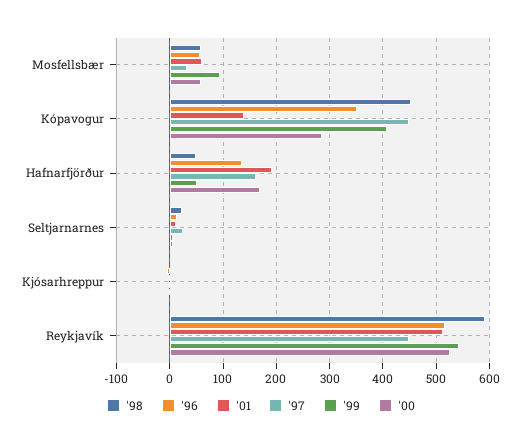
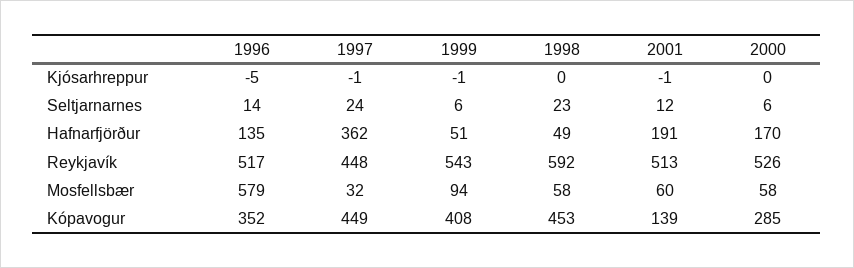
  {
    "'98": {
      "Mosfellsbær": 58,
      "Kópavogur": 453,
      "Hafnarfjörður": 49,
      "Seltjarnarnes": 23,
      "Kjósarhreppur": 0,
      "Reykjavík": 592
    },
    "'96": {
-     "Mosfellsbær": 60,
+     "Mosfellsbær": 579,
      "Kópavogur": 352,
      "Hafnarfjörður": 135,
      "Seltjarnarnes": 14,
      "Kjósarhreppur": -5,
      "Reykjavík": 517
    },
    "'01": {
      "Mosfellsbær": 60,
      "Kópavogur": 139,
      "Hafnarfjörður": 191,
      "Seltjarnarnes": 12,
      "Kjósarhreppur": -1,
      "Reykjavík": 513
    },
    "'97": {
      "Mosfellsbær": 32,
      "Kópavogur": 449,
-     "Hafnarfjörður": 160,
+     "Hafnarfjörður": 362,
      "Seltjarnarnes": 24,
      "Kjósarhreppur": -1,
      "Reykjavík": 448
    },
    "'99": {
      "Mosfellsbær": 94,
      "Kópavogur": 408,
      "Hafnarfjörður": 51,
      "Seltjarnarnes": 6,
      "Kjósarhreppur": -1,
      "Reykjavík": 543
    },
    "'00": {
      "Mosfellsbær": 58,
      "Kópavogur": 285,
      "Hafnarfjörður": 170,
      "Seltjarnarnes": 6,
      "Kjósarhreppur": 0,
      "Reykjavík": 526
    }
  }

